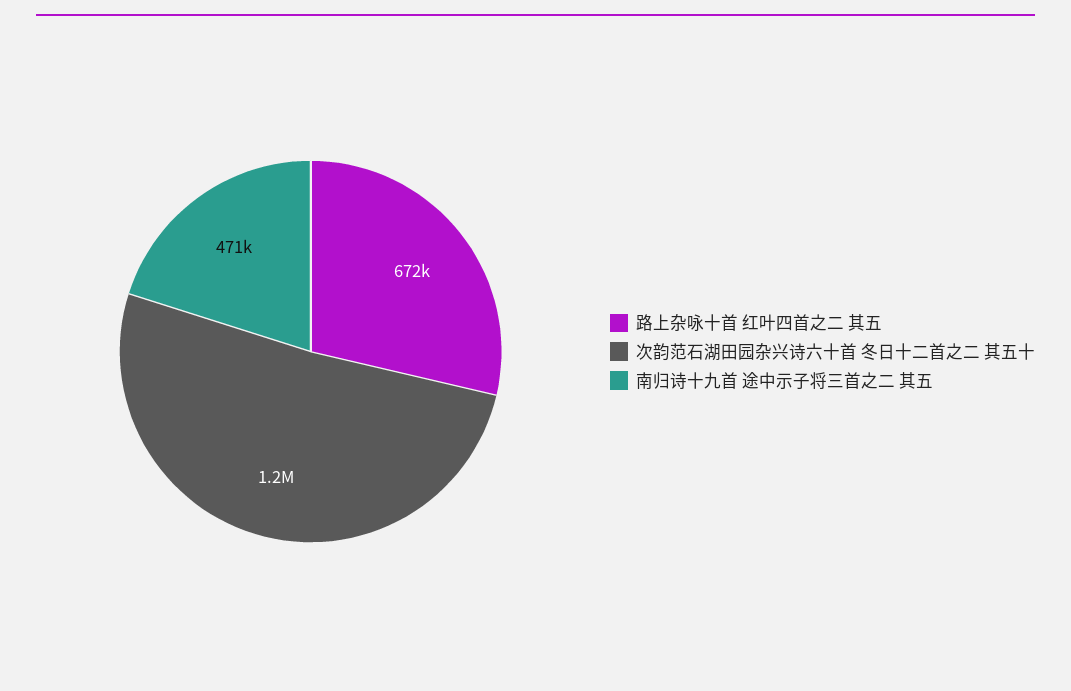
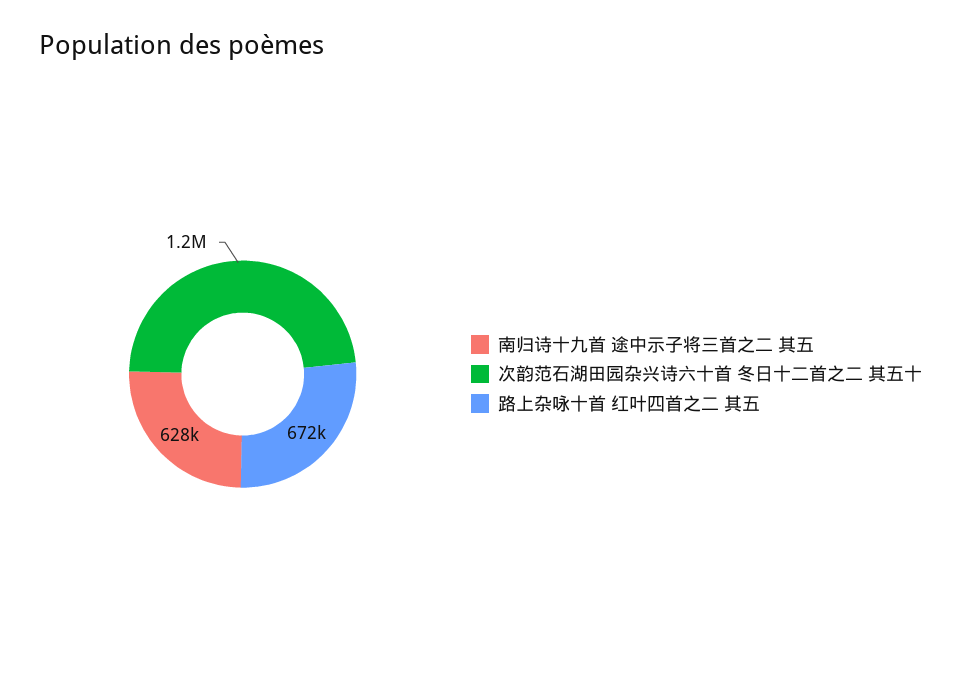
  {
    "路上杂咏十首 红叶四首之二 其五": 672000,
    "次韵范石湖田园杂兴诗六十首 冬日十二首之二 其五十": 1200000,
-   "南归诗十九首 途中示子将三首之二 其五": 471000
+   "南归诗十九首 途中示子将三首之二 其五": 628000
  }

